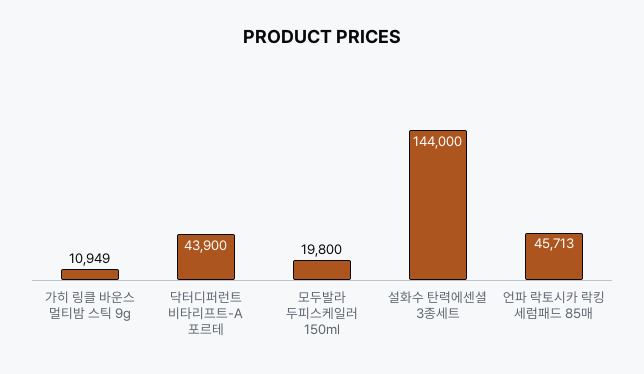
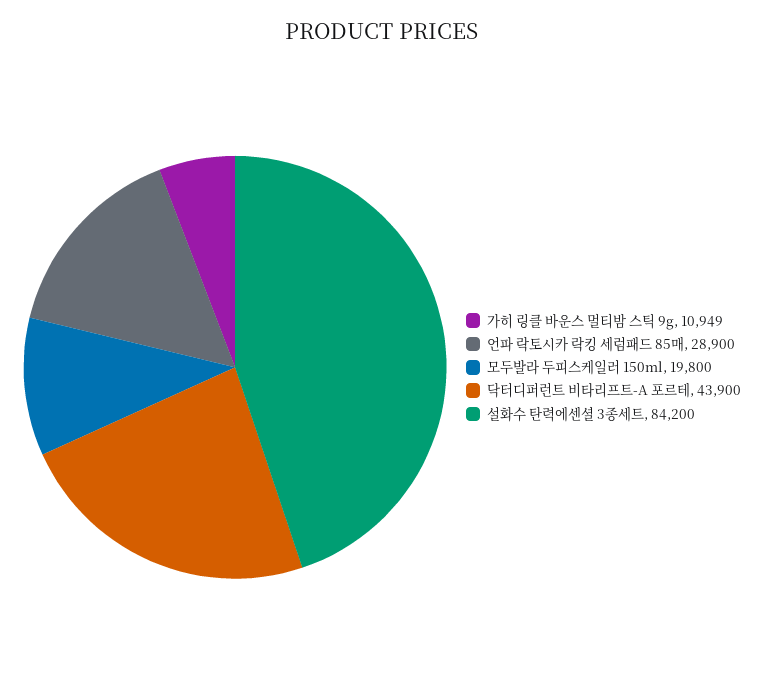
  {
    "가히 링클 바운스 멀티밤 스틱 9g": 10949,
    "닥터디퍼런트 비타리프트-A 포르테": 43900,
    "모두발라 두피스케일러 150ml": 19800,
-   "설화수 탄력에센셜 3종세트": 144000,
+   "설화수 탄력에센셜 3종세트": 84200,
-   "언파 락토시카 락킹 세럼패드 85매": 45713
+   "언파 락토시카 락킹 세럼패드 85매": 28900
  }

